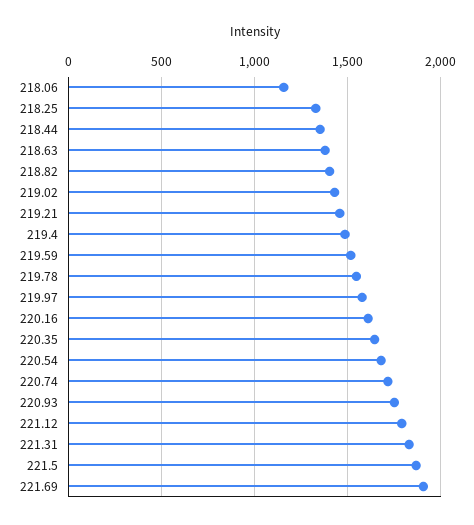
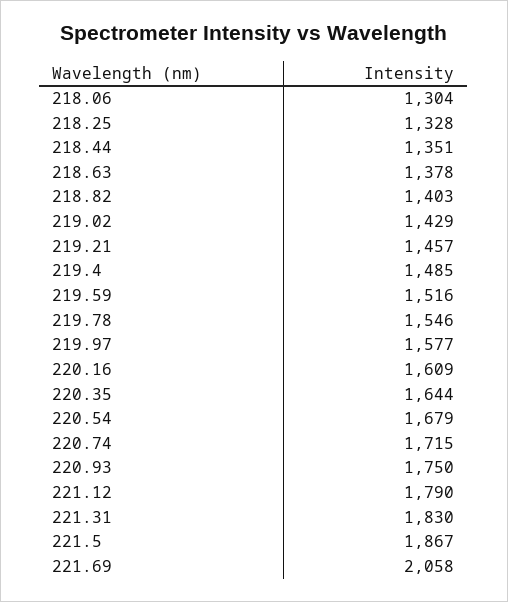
  {
-   "218.06": 1150,
+   "218.06": 1304,
    "218.25": 1328,
    "218.44": 1351,
    "218.63": 1378,
    "218.82": 1403,
    "219.02": 1429,
    "219.21": 1457,
    "219.4": 1485,
    "219.59": 1516,
    "219.78": 1546,
    "219.97": 1577,
    "220.16": 1609,
    "220.35": 1644,
    "220.54": 1679,
    "220.74": 1715,
    "220.93": 1750,
    "221.12": 1790,
    "221.31": 1830,
    "221.5": 1867,
-   "221.69": 1900
+   "221.69": 2058
  }

